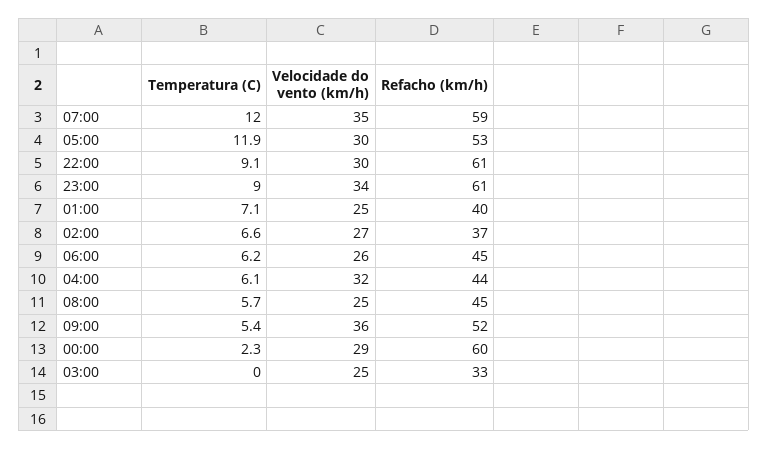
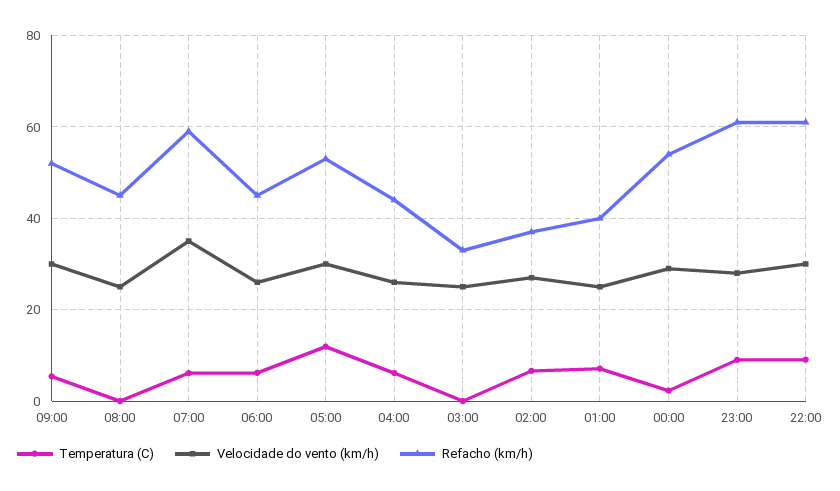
  {
    "Temperatura (C)": {
-     "07:00": 12,
+     "07:00": 6,
      "05:00": 11.9,
      "22:00": 9.1,
      "23:00": 9,
      "01:00": 7.1,
      "02:00": 6.6,
      "06:00": 6.2,
      "04:00": 6.1,
-     "08:00": 5.7,
+     "08:00": 0,
      "09:00": 5.4,
      "00:00": 2.3,
      "03:00": 0
    },
    "Velocidade do vento (km/h)": {
      "07:00": 35,
      "05:00": 30,
      "22:00": 30,
-     "23:00": 34,
+     "23:00": 28,
      "01:00": 25,
      "02:00": 27,
      "06:00": 26,
-     "04:00": 32,
+     "04:00": 26,
      "08:00": 25,
-     "09:00": 36,
+     "09:00": 30,
      "00:00": 29,
      "03:00": 25
    },
    "Refacho (km/h)": {
      "07:00": 59,
      "05:00": 53,
      "22:00": 61,
      "23:00": 61,
      "01:00": 40,
      "02:00": 37,
      "06:00": 45,
      "04:00": 44,
      "08:00": 45,
      "09:00": 52,
-     "00:00": 60,
+     "00:00": 54,
      "03:00": 33
    }
  }

